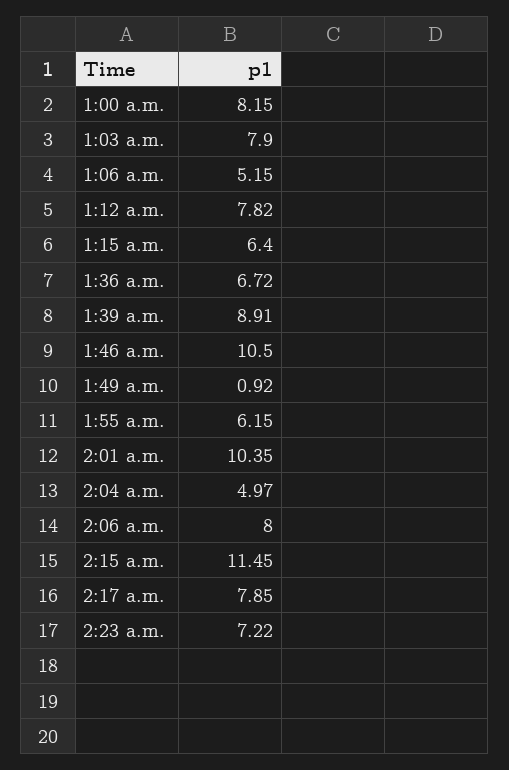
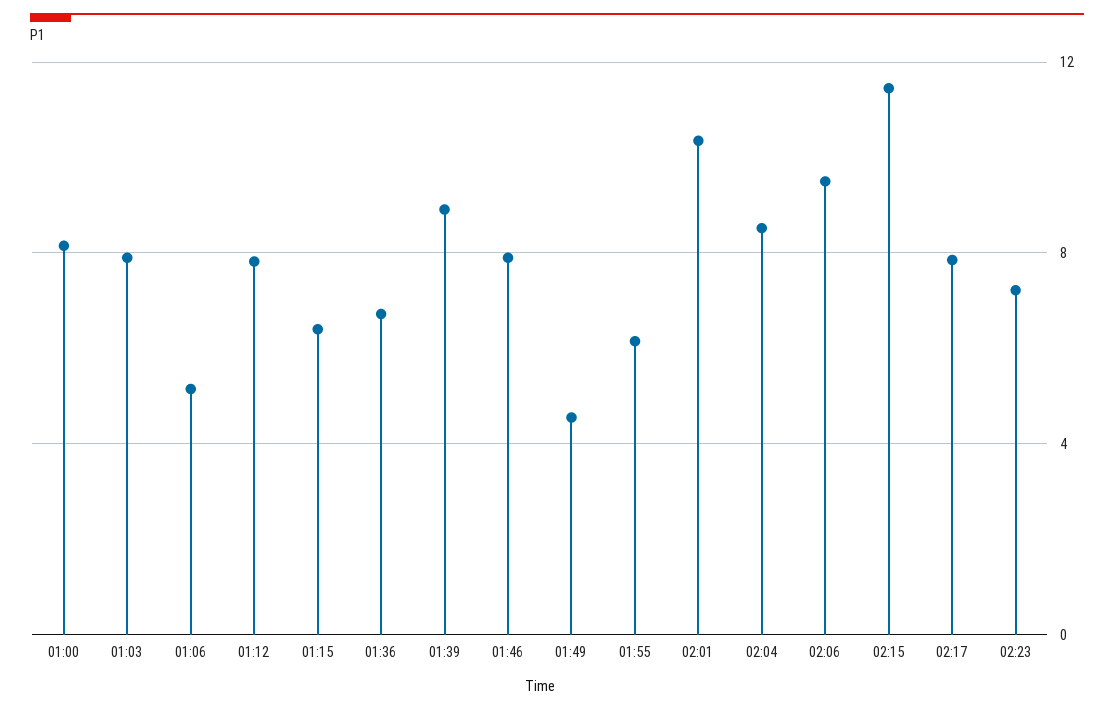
  {
    "1:00 a.m.": 8.15,
    "1:03 a.m.": 7.9,
    "1:06 a.m.": 5.15,
    "1:12 a.m.": 7.82,
    "1:15 a.m.": 6.4,
    "1:36 a.m.": 6.72,
    "1:39 a.m.": 8.91,
-   "1:46 a.m.": 10.5,
+   "1:46 a.m.": 8,
-   "1:49 a.m.": 0.92,
+   "1:49 a.m.": 4.5,
    "1:55 a.m.": 6.15,
    "2:01 a.m.": 10.35,
-   "2:04 a.m.": 4.97,
+   "2:04 a.m.": 8.5,
-   "2:06 a.m.": 8,
+   "2:06 a.m.": 9.5,
    "2:15 a.m.": 11.45,
    "2:17 a.m.": 7.85,
    "2:23 a.m.": 7.22
  }

